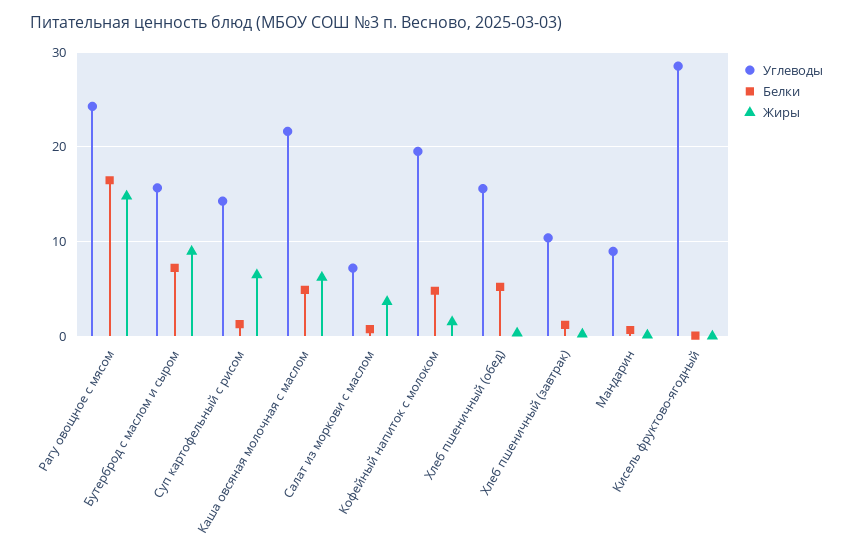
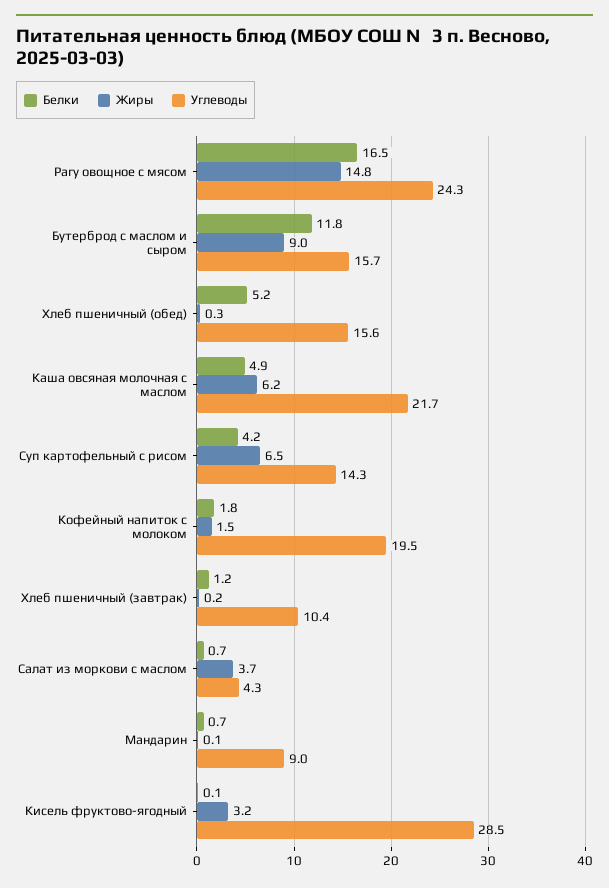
  {
    "Углеводы": {
      "Рагу овощное с мясом": 24.3,
      "Бутерброд с маслом и сыром": 15.7,
      "Суп картофельный с рисом": 14.3,
      "Каша овсяная молочная с маслом": 21.7,
-     "Салат из моркови с маслом": 7,
+     "Салат из моркови с маслом": 4.3,
      "Кофейный напиток с молоком": 19.5,
      "Хлеб пшеничный (обед)": 15.6,
      "Хлеб пшеничный (завтрак)": 10.4,
      "Мандарин": 9,
      "Кисель фруктово-ягодный": 28.5
    },
    "Белки": {
      "Рагу овощное с мясом": 16.5,
-     "Бутерброд с маслом и сыром": 7,
+     "Бутерброд с маслом и сыром": 11.8,
-     "Суп картофельный с рисом": 1,
+     "Суп картофельный с рисом": 4.2,
      "Каша овсяная молочная с маслом": 4.9,
      "Салат из моркови с маслом": 0.7,
-     "Кофейный напиток с молоком": 5,
+     "Кофейный напиток с молоком": 1.8,
      "Хлеб пшеничный (обед)": 5.2,
      "Хлеб пшеничный (завтрак)": 1.2,
      "Мандарин": 0.7,
      "Кисель фруктово-ягодный": 0.1
    },
    "Жиры": {
      "Рагу овощное с мясом": 14.8,
      "Бутерброд с маслом и сыром": 9,
      "Суп картофельный с рисом": 6.5,
      "Каша овсяная молочная с маслом": 6.2,
      "Салат из моркови с маслом": 3.7,
      "Кофейный напиток с молоком": 1.5,
      "Хлеб пшеничный (обед)": 0.3,
      "Хлеб пшеничный (завтрак)": 0.2,
      "Мандарин": 0.1,
-     "Кисель фруктово-ягодный": 0
+     "Кисель фруктово-ягодный": 3.2
    }
  }

